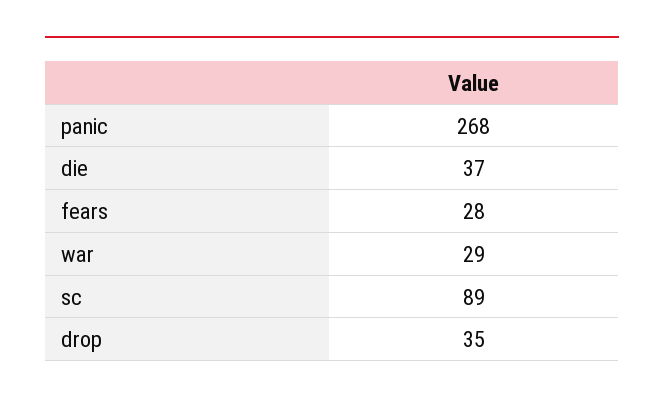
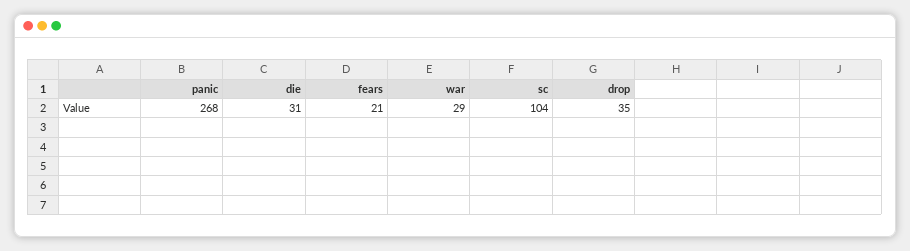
  {
    "panic": 268,
-   "die": 37,
+   "die": 31,
-   "fears": 28,
+   "fears": 21,
    "war": 29,
-   "sc": 89,
+   "sc": 104,
    "drop": 35
  }

